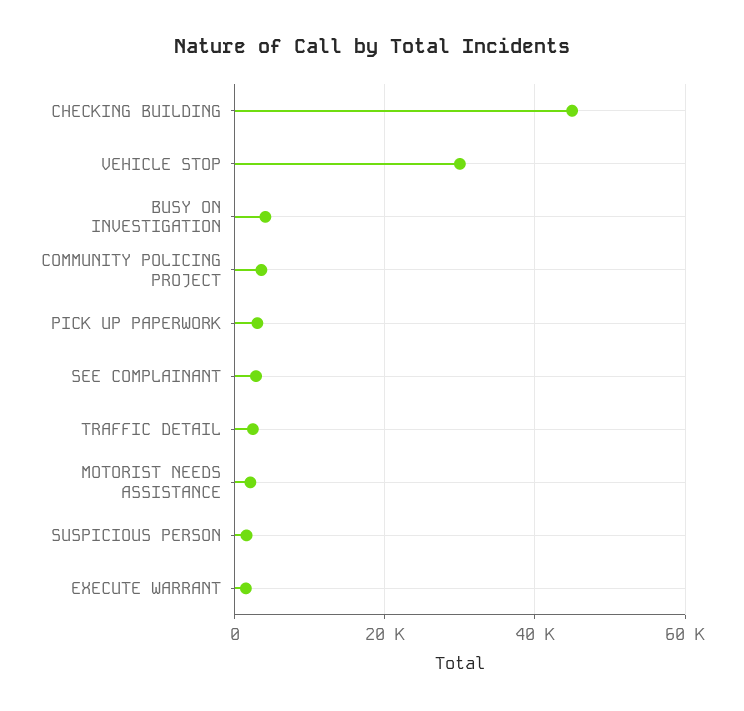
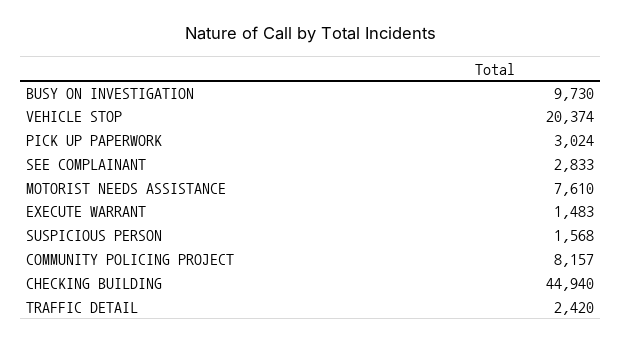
  {
    "CHECKING BUILDING": 44940,
-   "VEHICLE STOP": 30000,
+   "VEHICLE STOP": 20374,
-   "BUSY ON INVESTIGATION": 4000,
+   "BUSY ON INVESTIGATION": 9730,
-   "COMMUNITY POLICING PROJECT": 4000,
+   "COMMUNITY POLICING PROJECT": 8157,
    "PICK UP PAPERWORK": 3024,
    "SEE COMPLAINANT": 2833,
    "TRAFFIC DETAIL": 2420,
-   "MOTORIST NEEDS ASSISTANCE": 2000,
+   "MOTORIST NEEDS ASSISTANCE": 7610,
    "SUSPICIOUS PERSON": 1568,
    "EXECUTE WARRANT": 1483
  }

